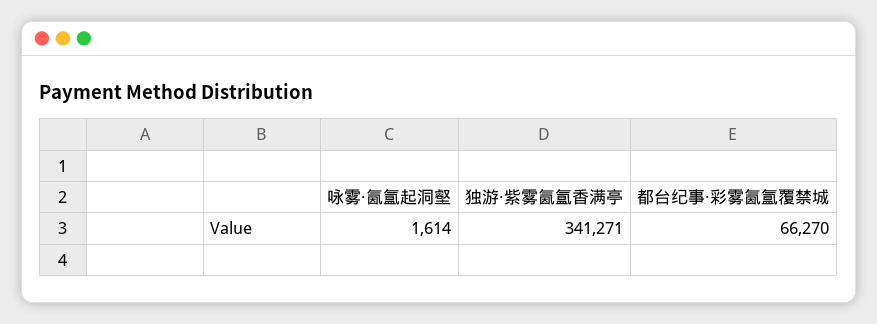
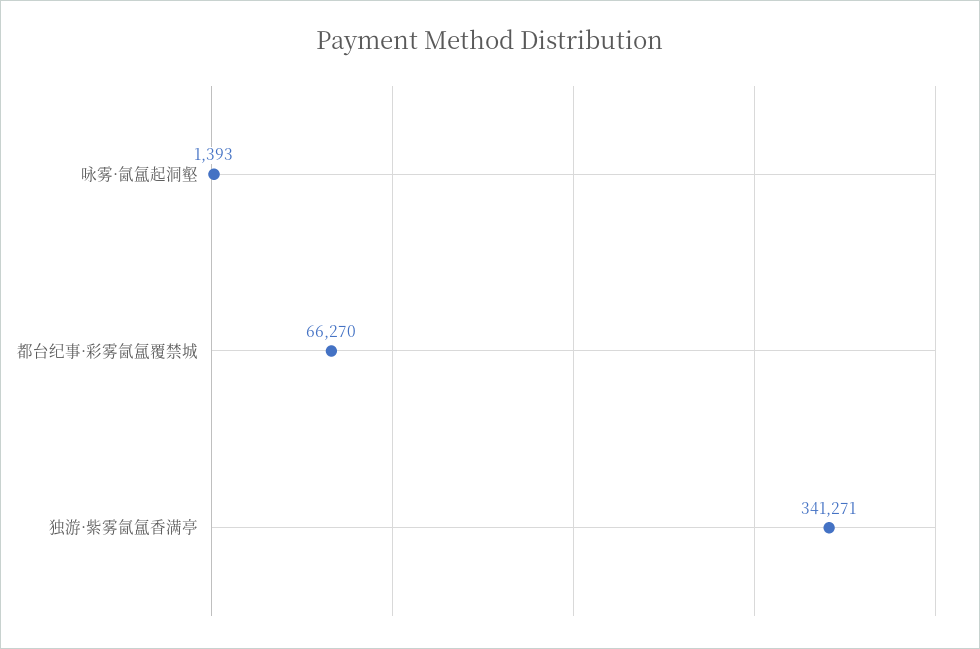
  {
-   "咏雾·氤氲起洞壑": 1614,
+   "咏雾·氤氲起洞壑": 1393,
    "独游·紫雾氤氲香满亭": 341271,
    "都台纪事·彩雾氤氲覆禁城": 66270
  }

